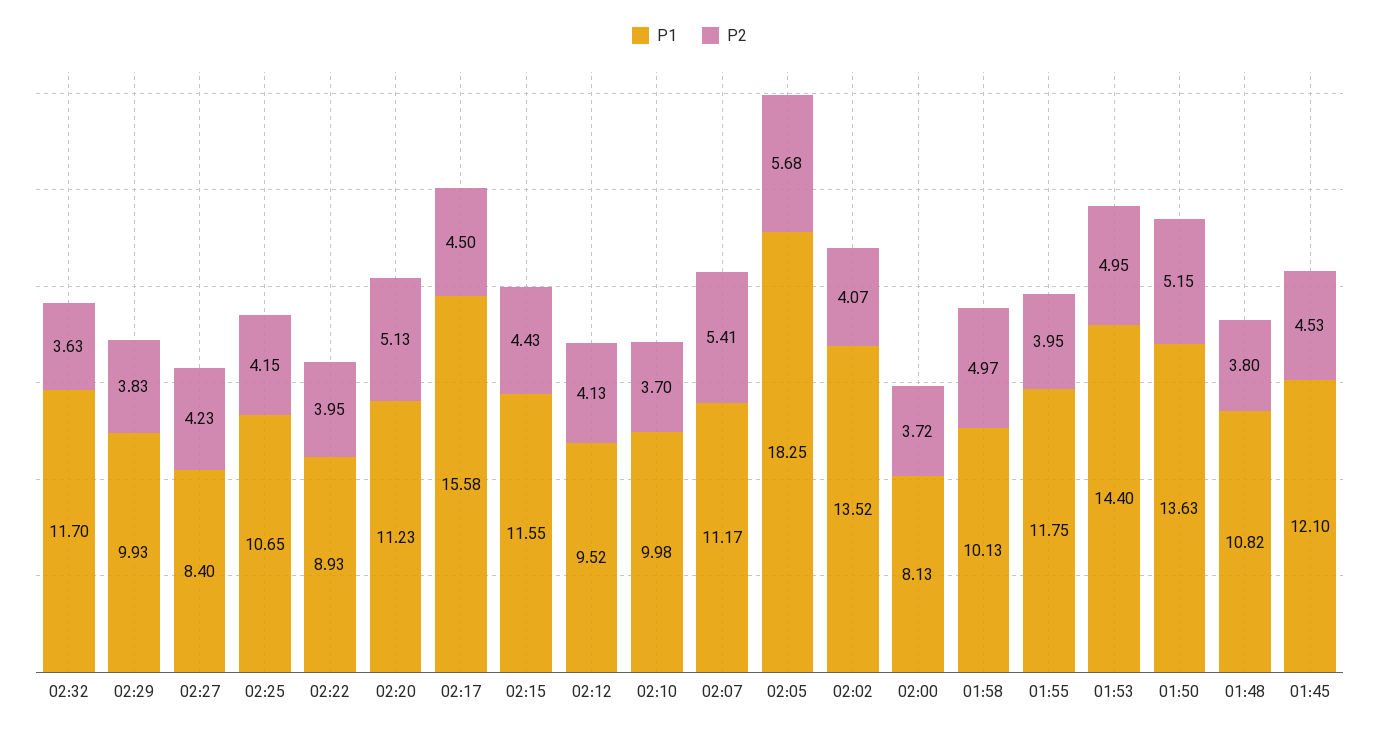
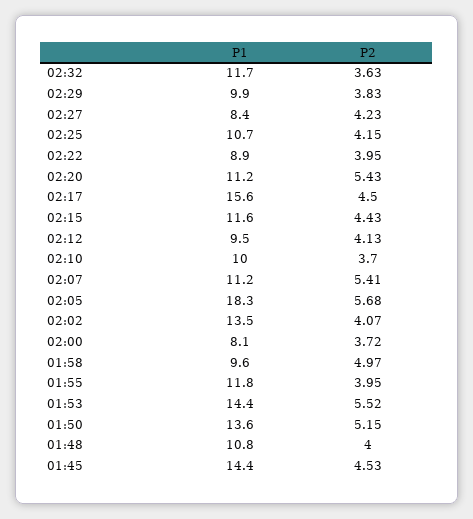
  {
    "P1": {
      "02:32": 11.7,
      "02:29": 9.93,
      "02:27": 8.4,
      "02:25": 10.65,
      "02:22": 8.93,
      "02:20": 11.23,
      "02:17": 15.58,
      "02:15": 11.55,
      "02:12": 9.52,
      "02:10": 9.98,
      "02:07": 11.17,
      "02:05": 18.25,
      "02:02": 13.52,
      "02:00": 8.13,
-     "01:58": 10.13,
+     "01:58": 9.6,
      "01:55": 11.75,
      "01:53": 14.4,
      "01:50": 13.63,
      "01:48": 10.82,
-     "01:45": 12.1
+     "01:45": 14.4
    },
    "P2": {
      "02:32": 3.63,
      "02:29": 3.83,
      "02:27": 4.23,
      "02:25": 4.15,
      "02:22": 3.95,
-     "02:20": 5.13,
+     "02:20": 5.43,
      "02:17": 4.5,
      "02:15": 4.43,
      "02:12": 4.13,
      "02:10": 3.7,
      "02:07": 5.41,
      "02:05": 5.68,
      "02:02": 4.07,
      "02:00": 3.72,
      "01:58": 4.97,
      "01:55": 3.95,
-     "01:53": 4.95,
+     "01:53": 5.52,
      "01:50": 5.15,
-     "01:48": 3.8,
+     "01:48": 4,
      "01:45": 4.53
    }
  }

